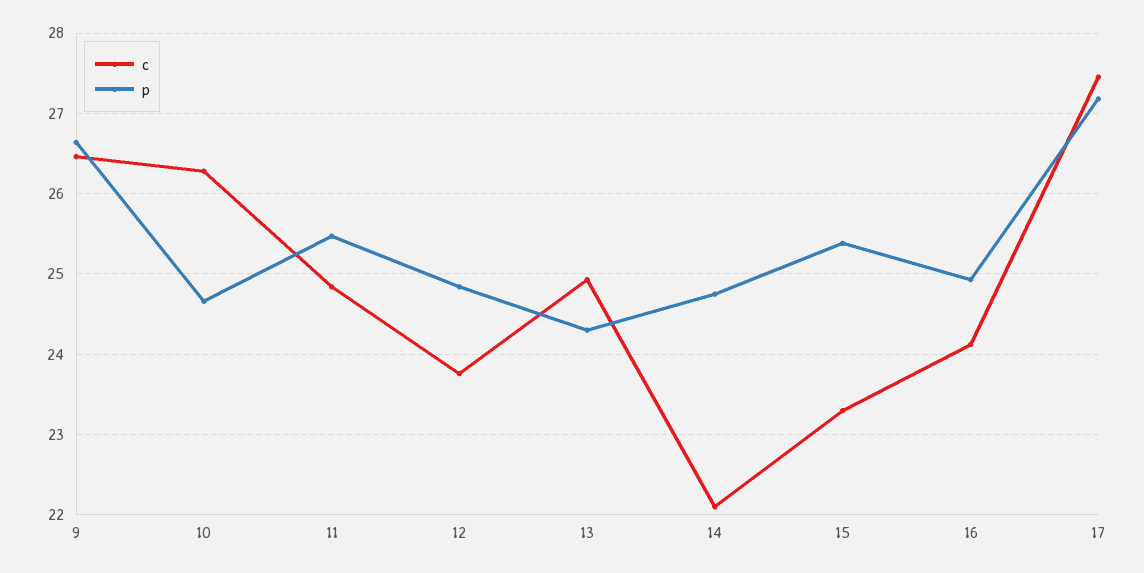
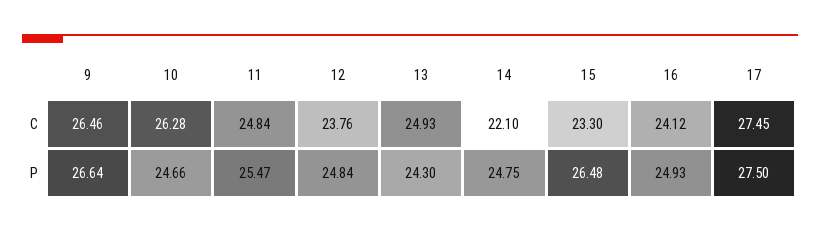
  {
    "c": {
      "9": 26.46,
      "10": 26.28,
      "11": 24.84,
      "12": 23.76,
      "13": 24.93,
      "14": 22.1,
      "15": 23.3,
      "16": 24.12,
      "17": 27.45
    },
    "p": {
      "9": 26.64,
      "10": 24.66,
      "11": 25.47,
      "12": 24.84,
      "13": 24.3,
      "14": 24.75,
-     "15": 25.4,
+     "15": 26.48,
      "16": 24.93,
-     "17": 27.2
+     "17": 27.5
    }
  }

